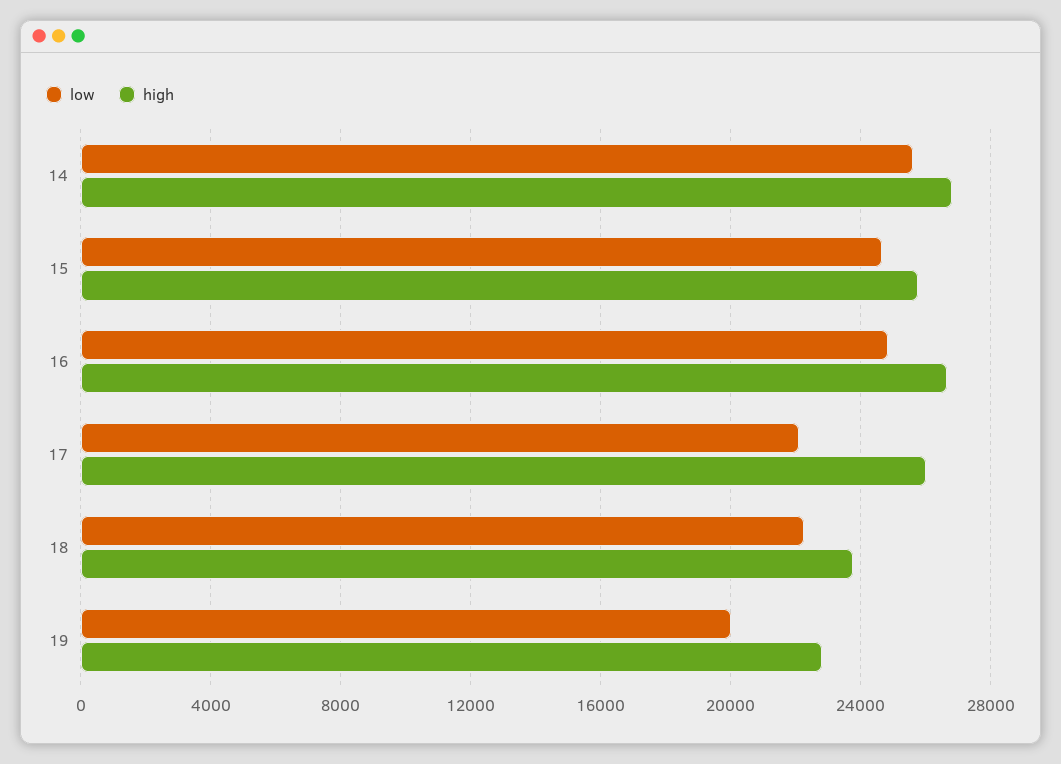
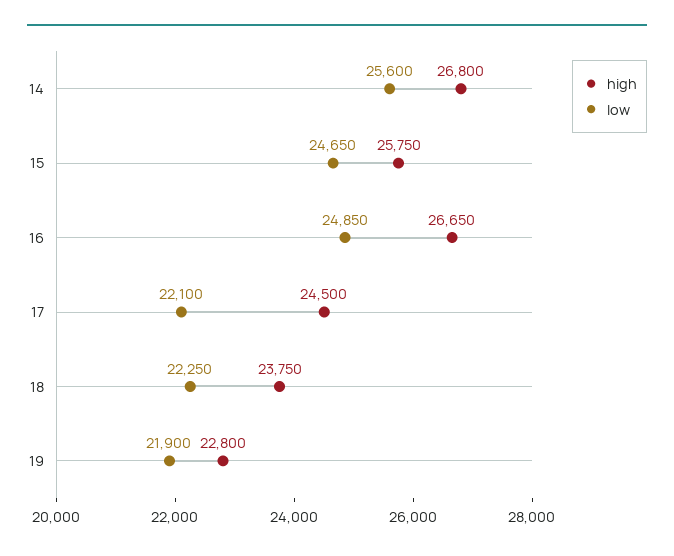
  {
    "low": {
      "14": 25600,
      "15": 24650,
      "16": 24850,
      "17": 22100,
      "18": 22250,
-     "19": 20000
+     "19": 21900
    },
    "high": {
      "14": 26800,
      "15": 25750,
      "16": 26650,
-     "17": 26000,
+     "17": 24500,
      "18": 23750,
      "19": 22800
    }
  }

